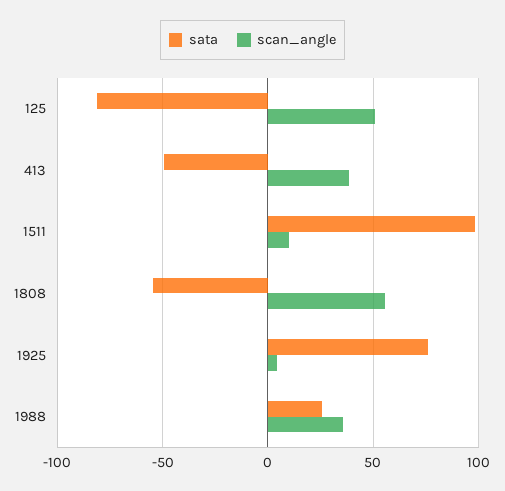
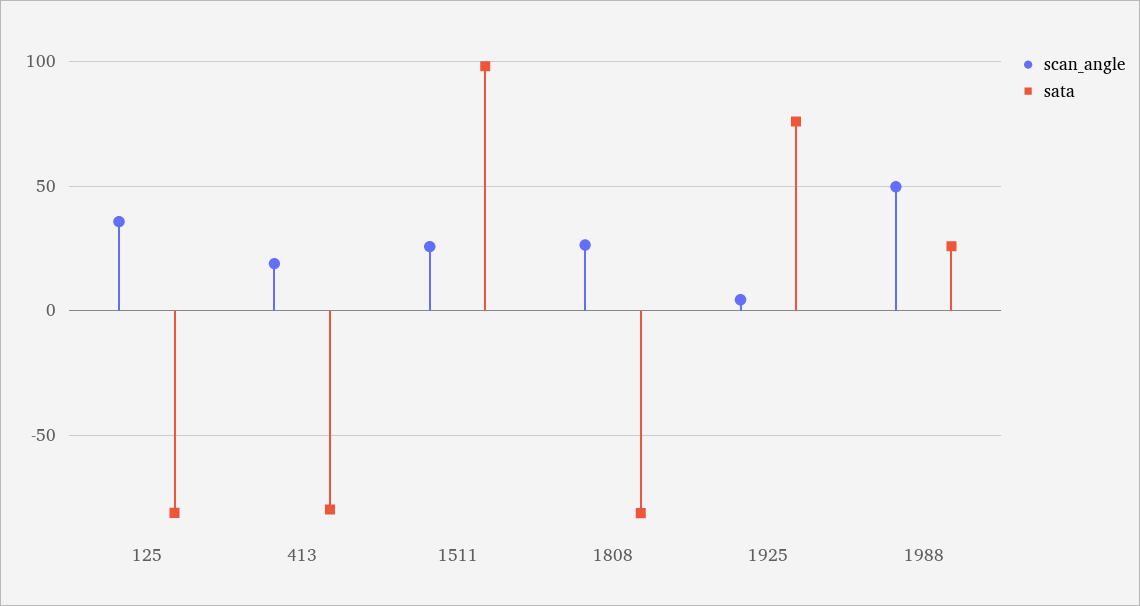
  {
    "sata": {
      "125": -80,
-     "413": -50,
+     "413": -80,
      "1511": 100,
-     "1808": -55,
+     "1808": -80,
      "1925": 75,
      "1988": 25
    },
    "scan_angle": {
-     "125": 50,
+     "125": 35,
-     "413": 40,
+     "413": 20,
-     "1511": 10,
+     "1511": 25,
-     "1808": 55,
+     "1808": 25,
      "1925": 5,
-     "1988": 35
+     "1988": 50
    }
  }

